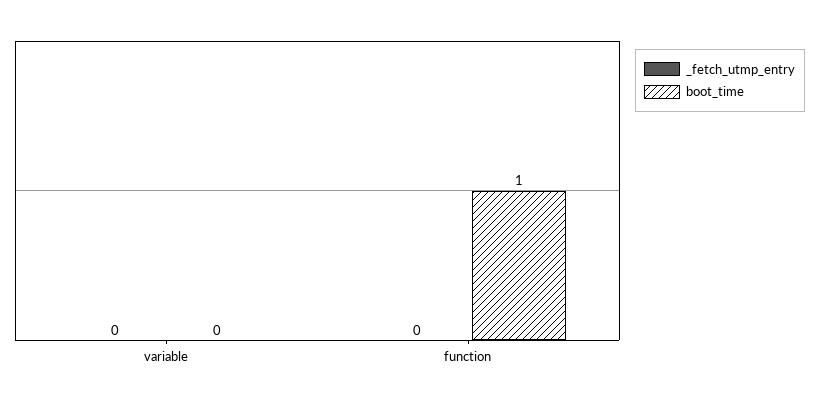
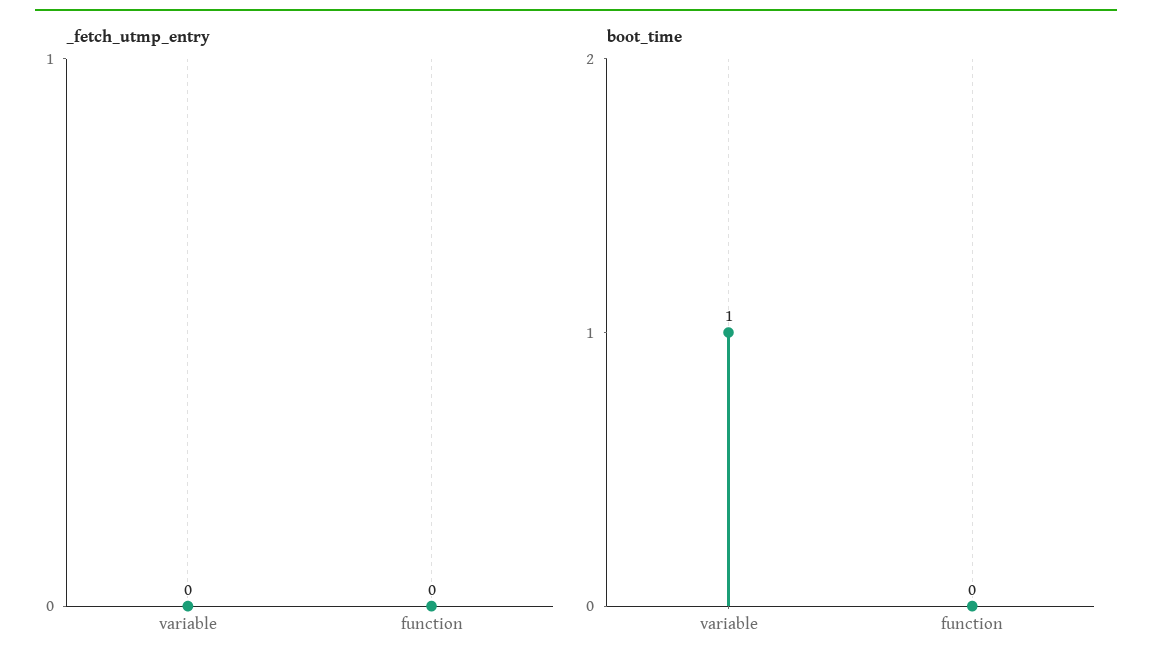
  {
    "_fetch_utmp_entry": {
      "variable": 0,
      "function": 0
    },
    "boot_time": {
-     "variable": 0,
+     "variable": 1,
-     "function": 1
+     "function": 0
    }
  }

